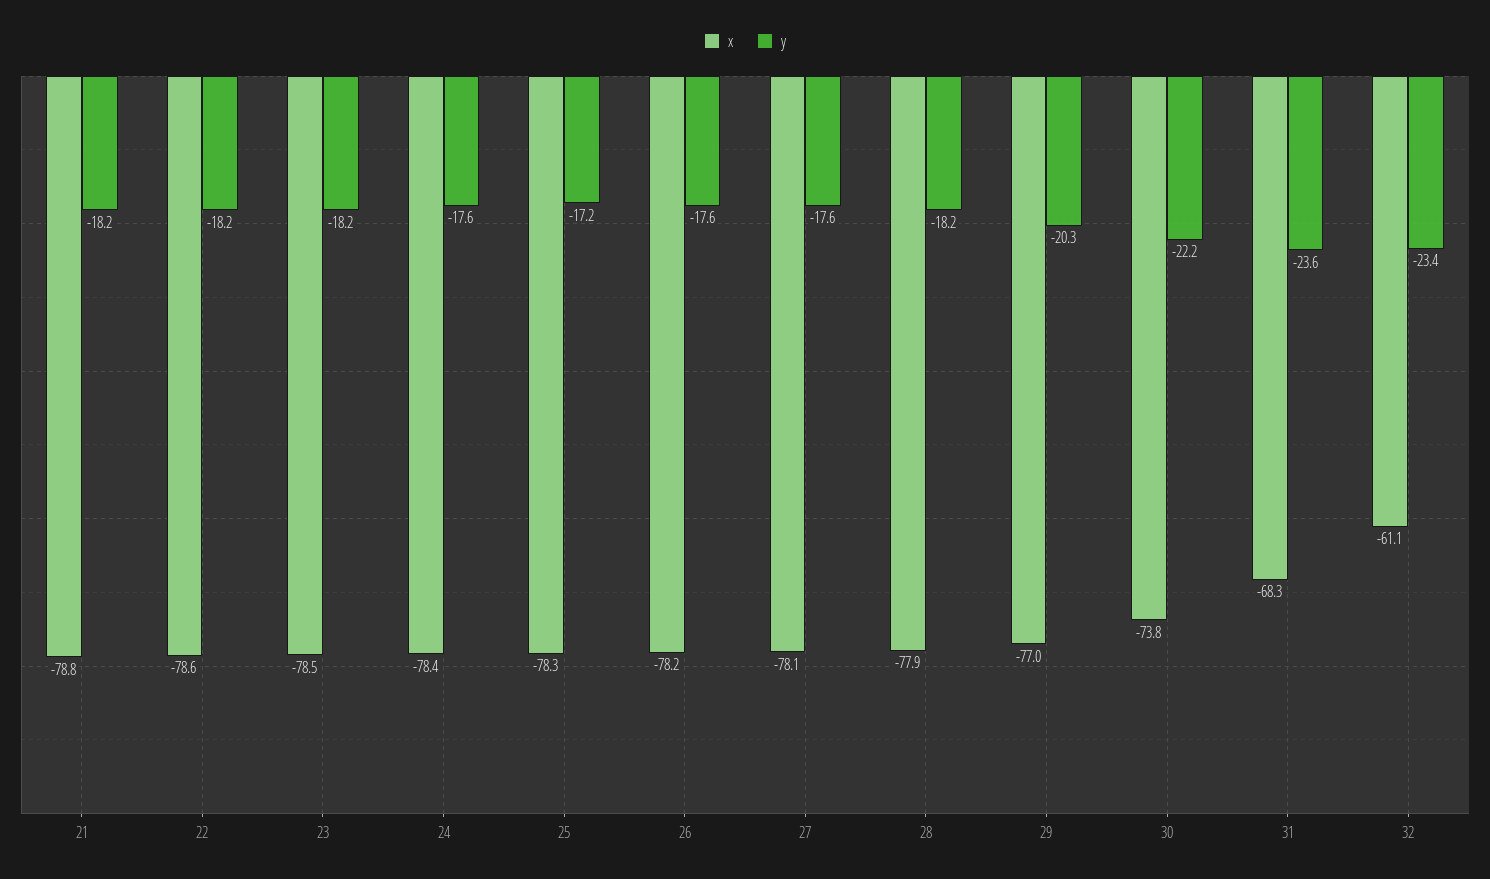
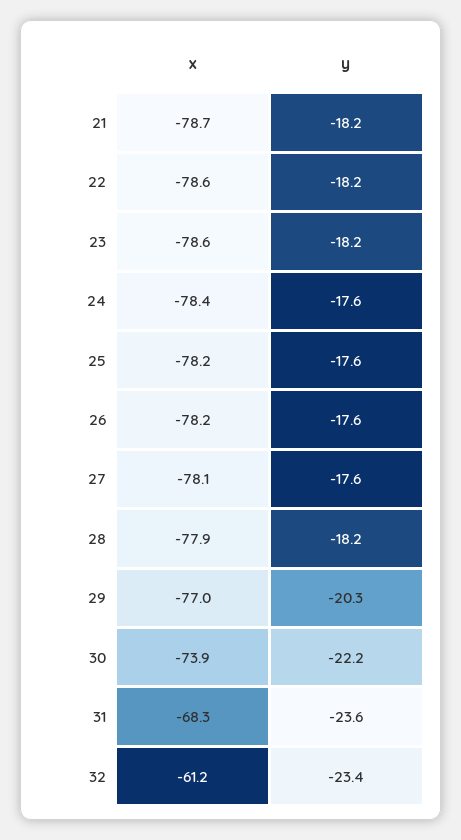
  {
    "x": {
-     "21": -78.8,
+     "21": -78.7,
      "22": -78.6,
-     "23": -78.5,
+     "23": -78.6,
      "24": -78.4,
-     "25": -78.3,
+     "25": -78.2,
      "26": -78.2,
      "27": -78.1,
      "28": -77.9,
      "29": -77,
-     "30": -73.8,
+     "30": -73.9,
      "31": -68.3,
-     "32": -61.1
+     "32": -61.2
    },
    "y": {
      "21": -18.2,
      "22": -18.2,
      "23": -18.2,
      "24": -17.6,
-     "25": -17.2,
+     "25": -17.6,
      "26": -17.6,
      "27": -17.6,
      "28": -18.2,
      "29": -20.3,
      "30": -22.2,
      "31": -23.6,
      "32": -23.4
    }
  }

